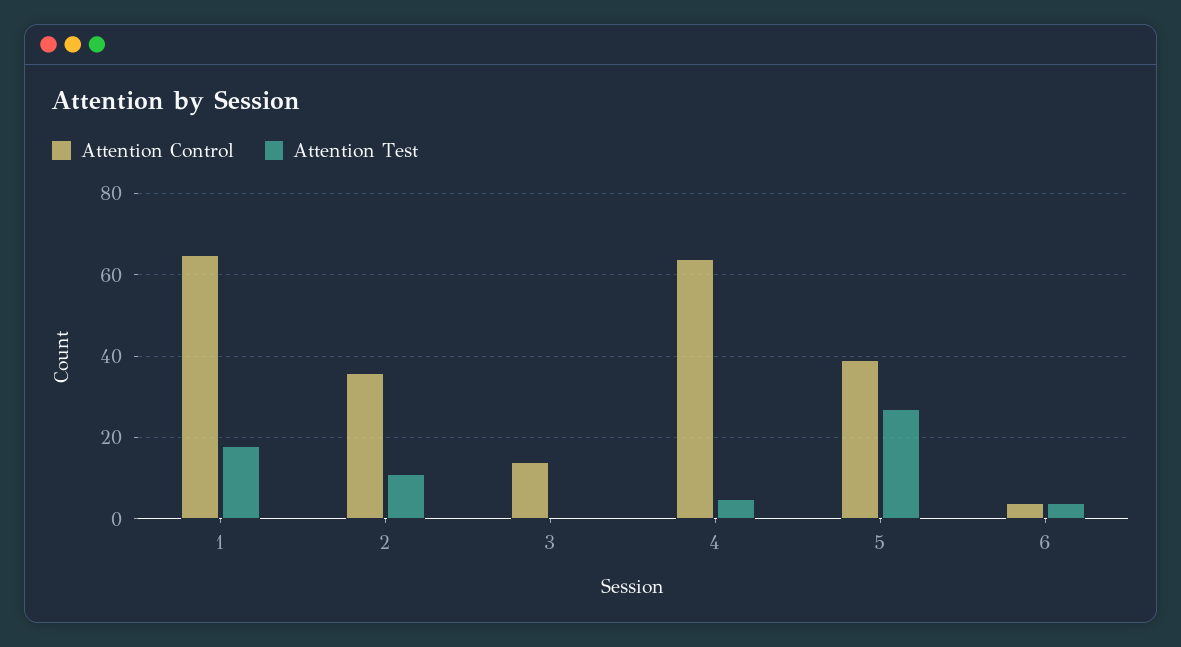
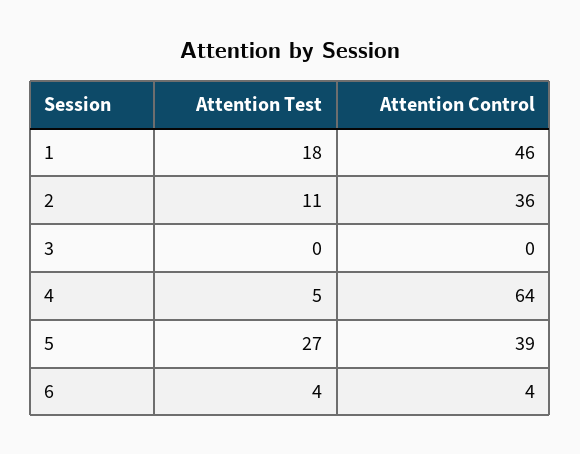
  {
    "Attention Control": {
-     "1": 65,
+     "1": 46,
      "2": 36,
-     "3": 15,
+     "3": 0,
      "4": 64,
      "5": 39,
      "6": 4
    },
    "Attention Test": {
      "1": 18,
      "2": 11,
      "3": 0,
      "4": 5,
      "5": 27,
      "6": 4
    }
  }

